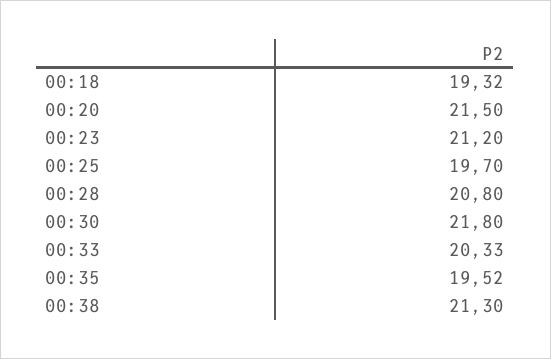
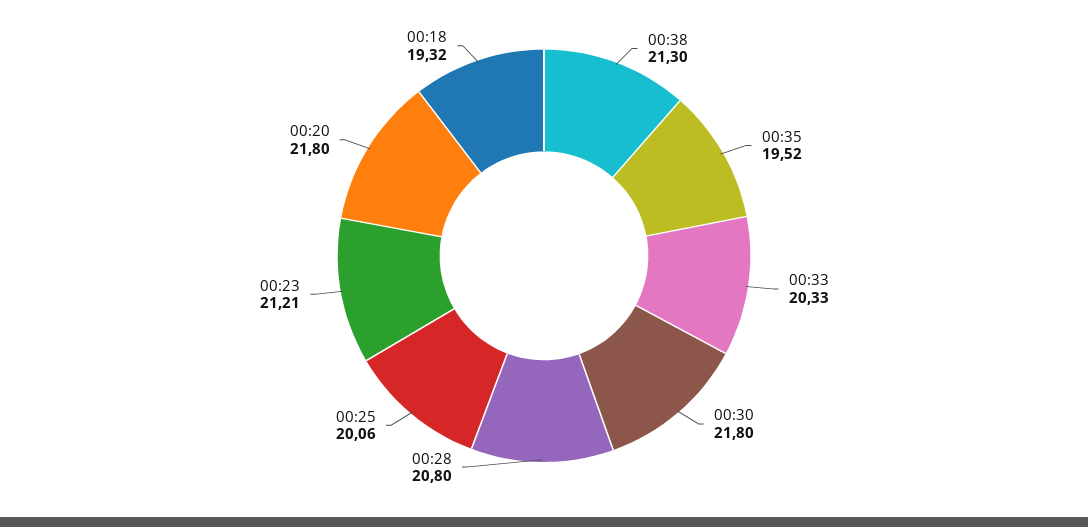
  {
    "00:18": 19.32,
-   "00:20": 21.5,
+   "00:20": 21.8,
-   "00:23": 21.2,
+   "00:23": 21.21,
-   "00:25": 19.7,
+   "00:25": 20.06,
    "00:28": 20.8,
    "00:30": 21.8,
    "00:33": 20.33,
    "00:35": 19.52,
    "00:38": 21.3
  }

